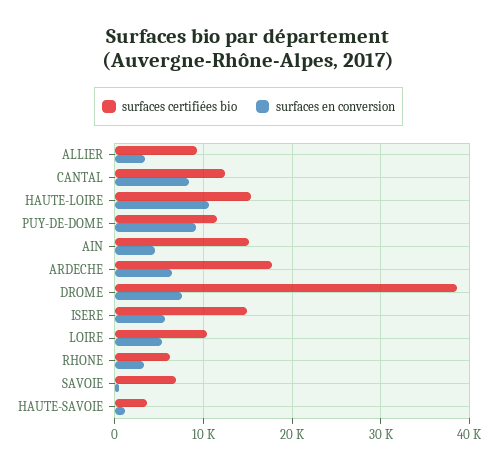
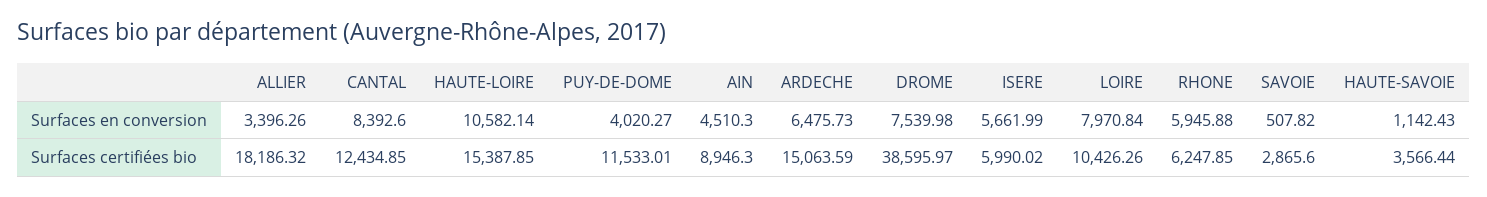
  {
    "surfaces certifiées bio": {
-     "ALLIER": 9000,
+     "ALLIER": 18186.32,
      "CANTAL": 12434.85,
      "HAUTE-LOIRE": 15387.85,
      "PUY-DE-DOME": 11533.01,
-     "AIN": 15000,
+     "AIN": 8946.3,
-     "ARDECHE": 18000,
+     "ARDECHE": 15063.59,
      "DROME": 38595.97,
-     "ISERE": 15000,
+     "ISERE": 5990.02,
      "LOIRE": 10426.26,
      "RHONE": 6247.85,
-     "SAVOIE": 7000,
+     "SAVOIE": 2865.6,
      "HAUTE-SAVOIE": 3566.44
    },
    "surfaces en conversion": {
      "ALLIER": 3396.26,
      "CANTAL": 8392.6,
      "HAUTE-LOIRE": 10582.14,
-     "PUY-DE-DOME": 9000,
+     "PUY-DE-DOME": 4020.27,
      "AIN": 4510.3,
      "ARDECHE": 6475.73,
      "DROME": 7539.98,
      "ISERE": 5661.99,
-     "LOIRE": 5000,
+     "LOIRE": 7970.84,
-     "RHONE": 3000,
+     "RHONE": 5945.88,
      "SAVOIE": 507.82,
      "HAUTE-SAVOIE": 1142.43
    }
  }

